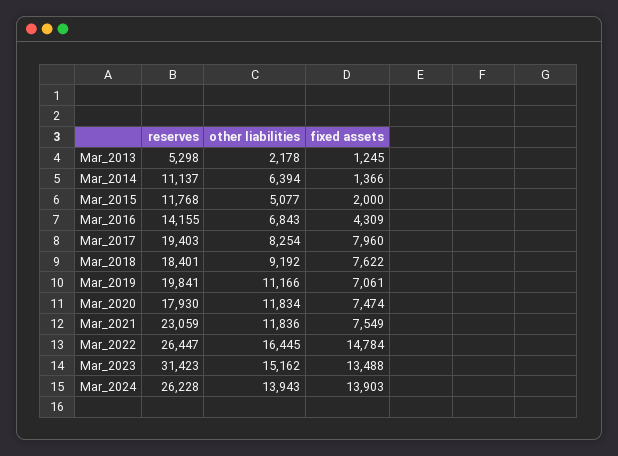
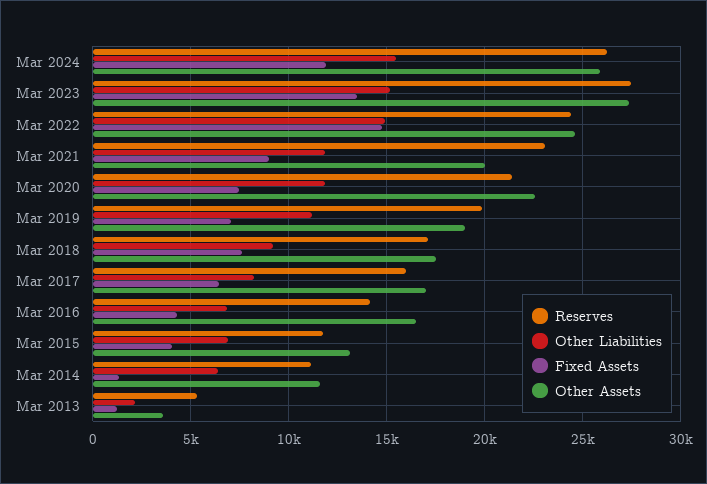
  {
    "reserves": {
      "Mar_2013": 5298,
      "Mar_2014": 11137,
      "Mar_2015": 11768,
      "Mar_2016": 14155,
-     "Mar_2017": 19403,
+     "Mar_2017": 16000,
-     "Mar_2018": 18401,
+     "Mar_2018": 17000,
      "Mar_2019": 19841,
-     "Mar_2020": 17930,
+     "Mar_2020": 21500,
      "Mar_2021": 23059,
-     "Mar_2022": 26447,
+     "Mar_2022": 24500,
-     "Mar_2023": 31423,
+     "Mar_2023": 27500,
      "Mar_2024": 26228
    },
    "other liabilities": {
      "Mar_2013": 2178,
      "Mar_2014": 6394,
-     "Mar_2015": 5077,
+     "Mar_2015": 7000,
      "Mar_2016": 6843,
      "Mar_2017": 8254,
      "Mar_2018": 9192,
      "Mar_2019": 11166,
      "Mar_2020": 11834,
      "Mar_2021": 11836,
-     "Mar_2022": 16445,
+     "Mar_2022": 15000,
      "Mar_2023": 15162,
-     "Mar_2024": 13943
+     "Mar_2024": 15500
    },
    "fixed assets": {
      "Mar_2013": 1245,
      "Mar_2014": 1366,
-     "Mar_2015": 2000,
+     "Mar_2015": 4000,
      "Mar_2016": 4309,
-     "Mar_2017": 7960,
+     "Mar_2017": 6500,
      "Mar_2018": 7622,
      "Mar_2019": 7061,
      "Mar_2020": 7474,
-     "Mar_2021": 7549,
+     "Mar_2021": 9000,
      "Mar_2022": 14784,
      "Mar_2023": 13488,
-     "Mar_2024": 13903
+     "Mar_2024": 12000
-   }
+   },
+   "Other Assets": {
+     "Mar_2024": 26000,
+     "Mar_2023": 27500,
+     "Mar_2022": 24500,
+     "Mar_2021": 20000,
+     "Mar_2020": 22500,
+     "Mar_2019": 19000,
+     "Mar_2018": 17500,
+     "Mar_2017": 17000,
+     "Mar_2016": 16500,
+     "Mar_2015": 13000,
+     "Mar_2014": 11500,
+     "Mar_2013": 3500
+   }
  }

